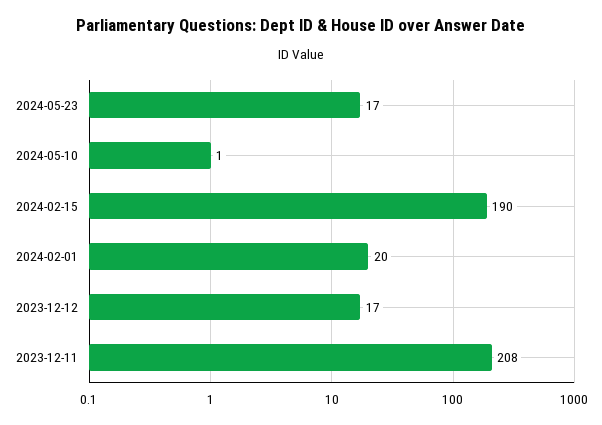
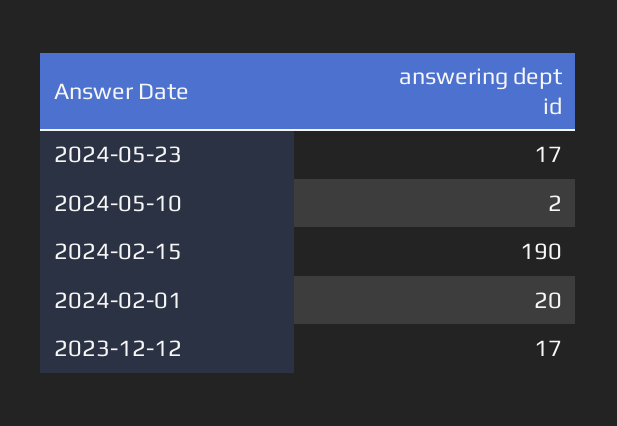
  {
    "2024-05-23": 17,
-   "2024-05-10": 1,
+   "2024-05-10": 2,
    "2024-02-15": 190,
    "2024-02-01": 20,
-   "2023-12-12": 17,
+   "2023-12-12": 17
-   "2023-12-11": 208
  }

